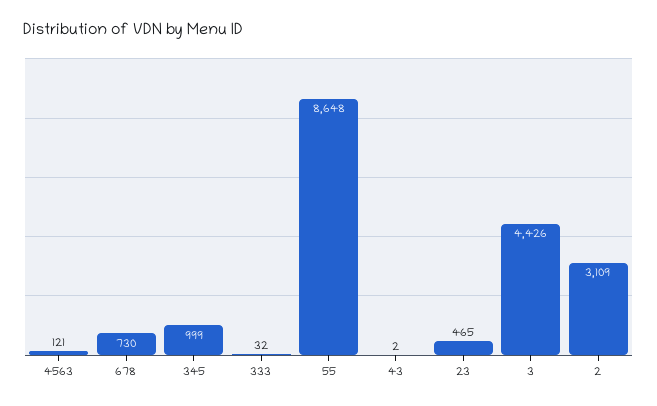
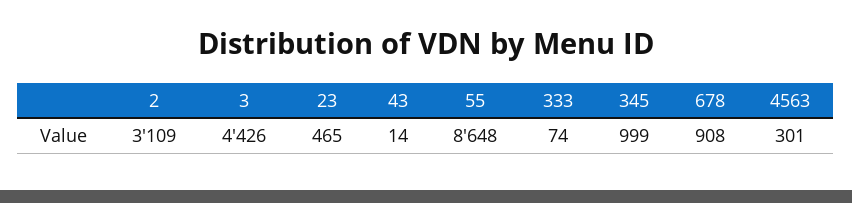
  {
-   "4563": 121,
+   "4563": 301,
-   "678": 730,
+   "678": 908,
    "345": 999,
-   "333": 32,
+   "333": 74,
    "55": 8648,
-   "43": 2,
+   "43": 14,
    "23": 465,
    "3": 4426,
    "2": 3109
  }

